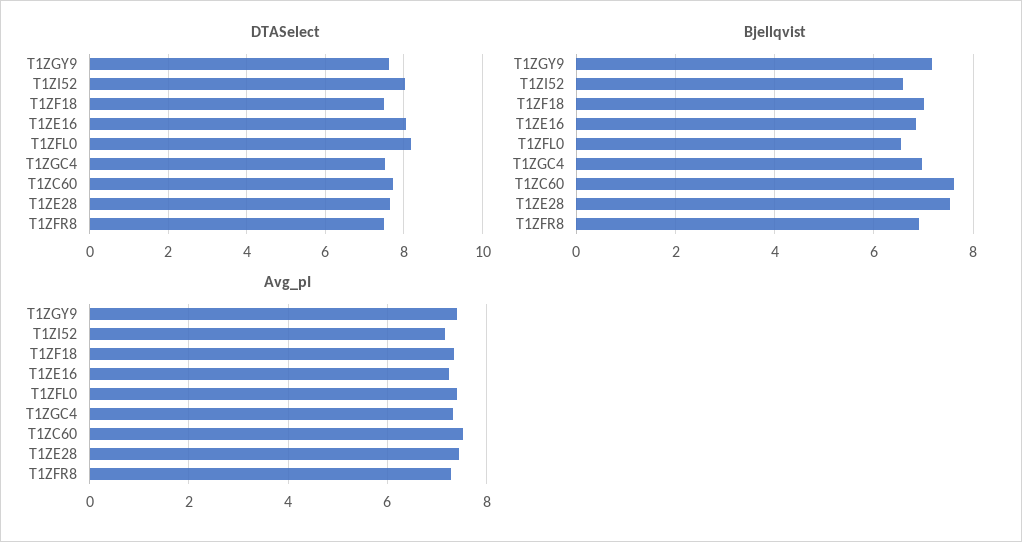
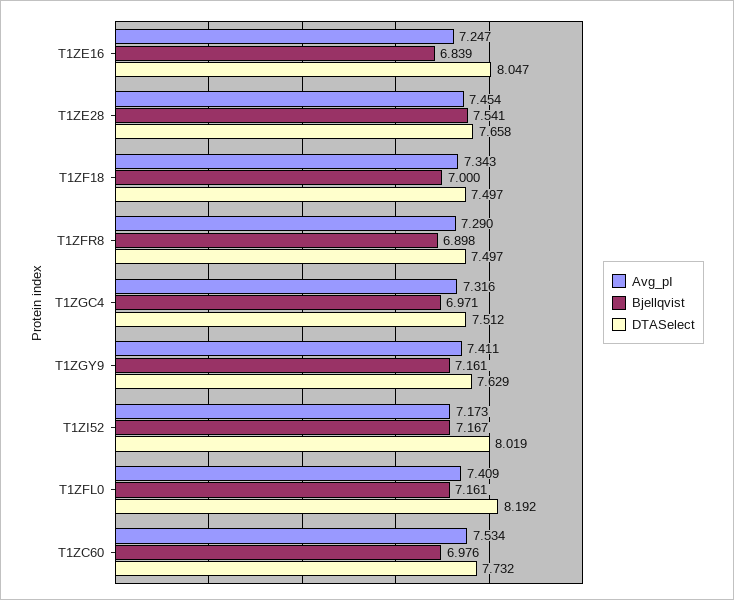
  {
    "DTASelect": {
      "T1ZGY9": 7.629,
      "T1ZI52": 8.019,
      "T1ZF18": 7.497,
      "T1ZE16": 8.047,
      "T1ZFL0": 8.192,
      "T1ZGC4": 7.512,
      "T1ZC60": 7.732,
      "T1ZE28": 7.658,
      "T1ZFR8": 7.497
    },
    "Bjellqvist": {
      "T1ZGY9": 7.161,
-     "T1ZI52": 6.6,
+     "T1ZI52": 7.167,
      "T1ZF18": 7,
      "T1ZE16": 6.839,
-     "T1ZFL0": 6.6,
+     "T1ZFL0": 7.161,
      "T1ZGC4": 6.971,
-     "T1ZC60": 7.6,
+     "T1ZC60": 6.976,
      "T1ZE28": 7.541,
      "T1ZFR8": 6.898
    },
    "Avg_pI": {
      "T1ZGY9": 7.411,
      "T1ZI52": 7.173,
      "T1ZF18": 7.343,
      "T1ZE16": 7.247,
      "T1ZFL0": 7.409,
      "T1ZGC4": 7.316,
      "T1ZC60": 7.534,
      "T1ZE28": 7.454,
      "T1ZFR8": 7.29
    }
  }

